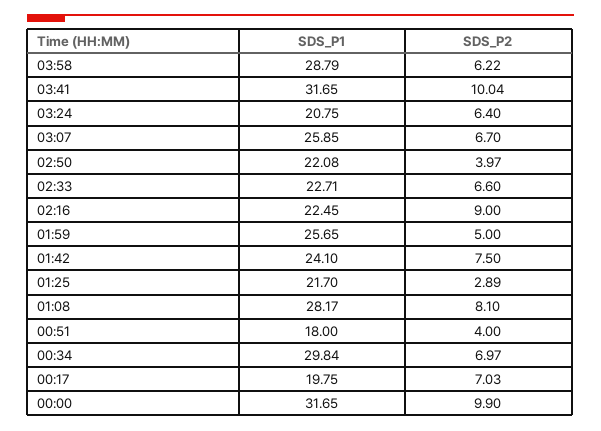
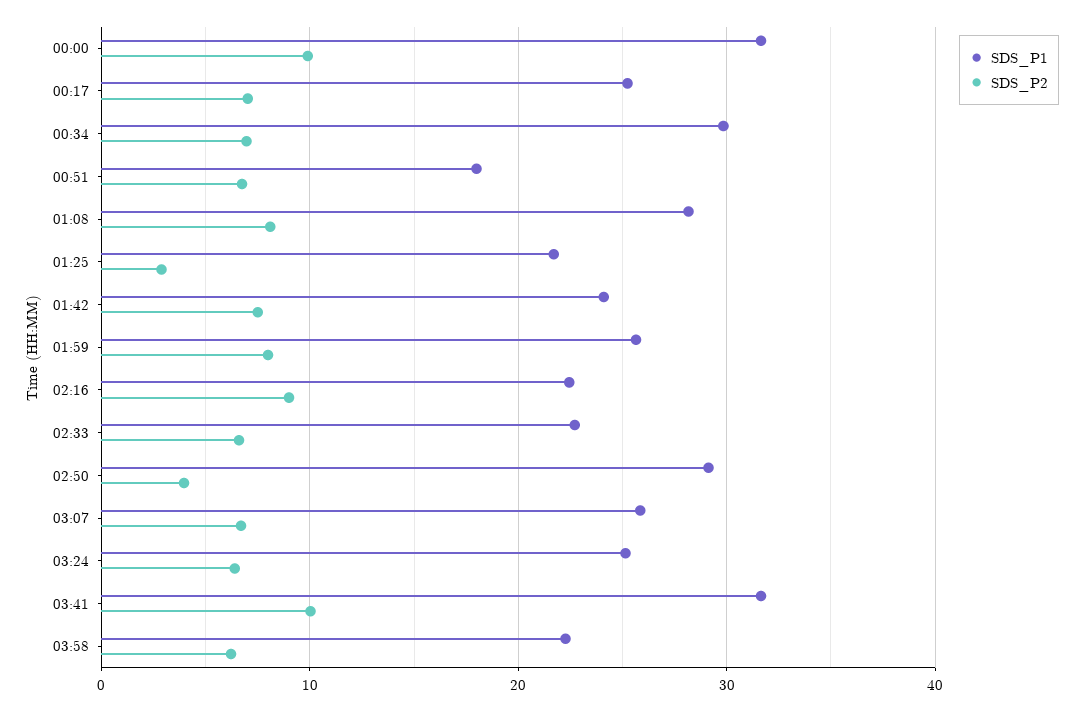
  {
    "SDS_P1": {
-     "03:58": 28.79,
+     "03:58": 22,
      "03:41": 31.65,
-     "03:24": 20.75,
+     "03:24": 25,
      "03:07": 25.85,
-     "02:50": 22.08,
+     "02:50": 29,
      "02:33": 22.71,
      "02:16": 22.45,
      "01:59": 25.65,
      "01:42": 24.1,
      "01:25": 21.7,
      "01:08": 28.17,
      "00:51": 18,
      "00:34": 29.84,
-     "00:17": 19.75,
+     "00:17": 25,
      "00:00": 31.65
    },
    "SDS_P2": {
      "03:58": 6.22,
      "03:41": 10.04,
      "03:24": 6.4,
      "03:07": 6.7,
      "02:50": 3.97,
      "02:33": 6.6,
      "02:16": 9,
-     "01:59": 5,
+     "01:59": 8,
      "01:42": 7.5,
      "01:25": 2.89,
      "01:08": 8.1,
-     "00:51": 4,
+     "00:51": 7,
      "00:34": 6.97,
      "00:17": 7.03,
      "00:00": 9.9
    }
  }

